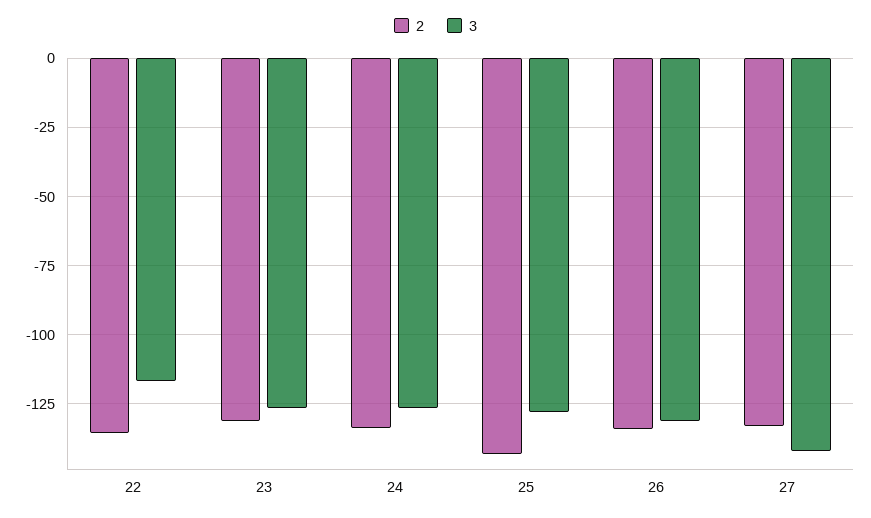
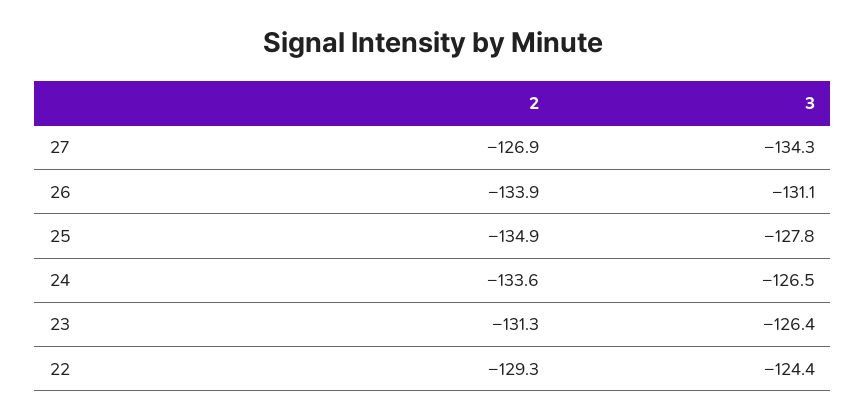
  {
    "2": {
-     "22": -135,
+     "22": -129.3,
      "23": -131.3,
      "24": -133.6,
-     "25": -142.5,
+     "25": -134.9,
      "26": -133.9,
-     "27": -132.5
+     "27": -126.9
    },
    "3": {
-     "22": -117.5,
+     "22": -124.4,
      "23": -126.4,
      "24": -126.5,
      "25": -127.8,
      "26": -131.1,
-     "27": -142.5
+     "27": -134.3
    }
  }

